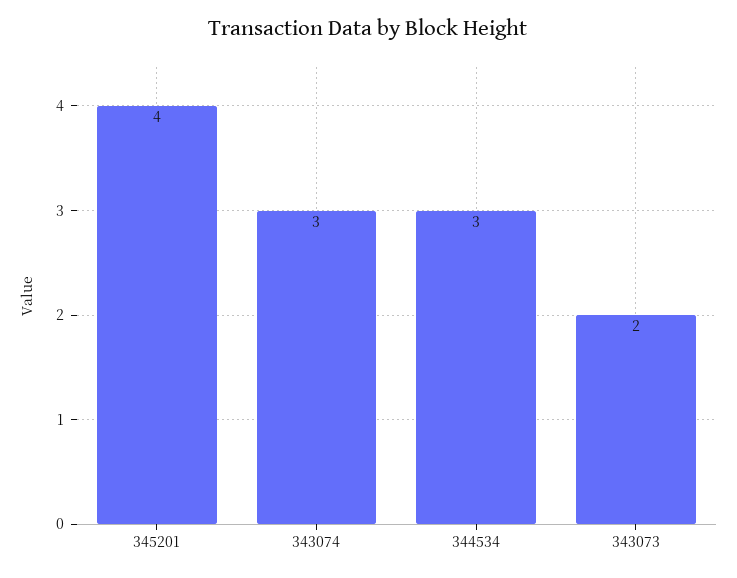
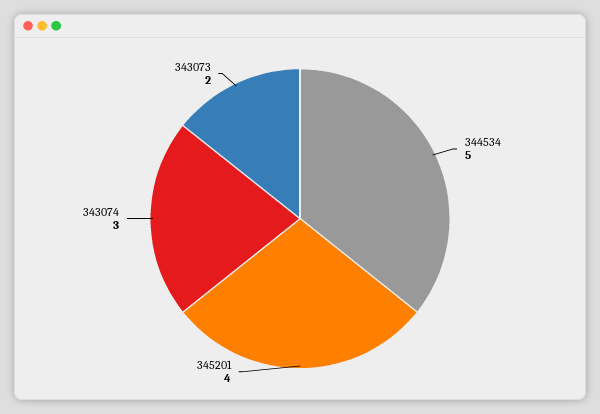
  {
    "345201": 4,
    "343074": 3,
-   "344534": 3,
+   "344534": 5,
    "343073": 2
  }

